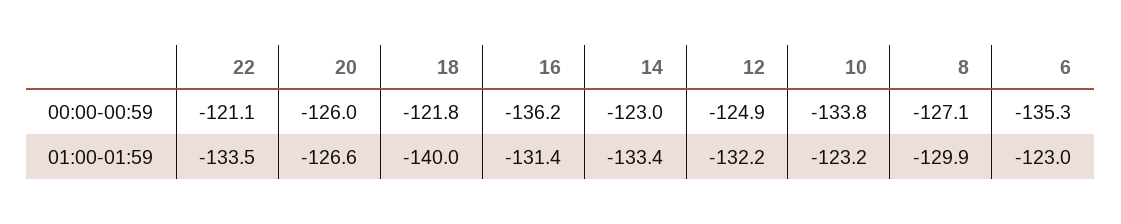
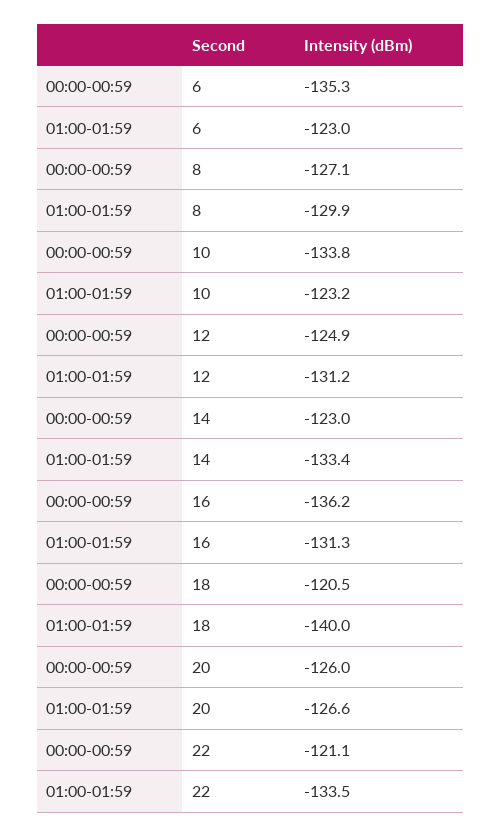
  {
    "22": {
      "00:00-00:59": -121.1,
      "01:00-01:59": -133.5
    },
    "20": {
      "00:00-00:59": -126,
      "01:00-01:59": -126.6
    },
    "18": {
-     "00:00-00:59": -121.8,
+     "00:00-00:59": -120.5,
      "01:00-01:59": -140
    },
    "16": {
      "00:00-00:59": -136.2,
-     "01:00-01:59": -131.4
+     "01:00-01:59": -131.3
    },
    "14": {
      "00:00-00:59": -123,
      "01:00-01:59": -133.4
    },
    "12": {
      "00:00-00:59": -124.9,
-     "01:00-01:59": -132.2
+     "01:00-01:59": -131.2
    },
    "10": {
      "00:00-00:59": -133.8,
      "01:00-01:59": -123.2
    },
    "8": {
      "00:00-00:59": -127.1,
      "01:00-01:59": -129.9
    },
    "6": {
      "00:00-00:59": -135.3,
      "01:00-01:59": -123
    }
  }

